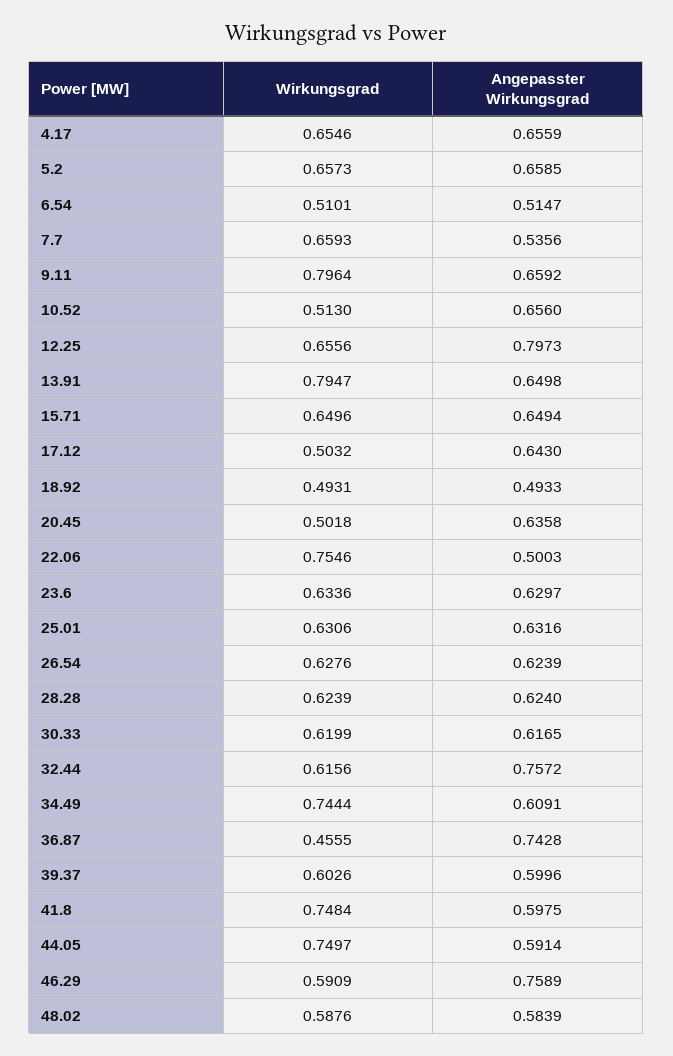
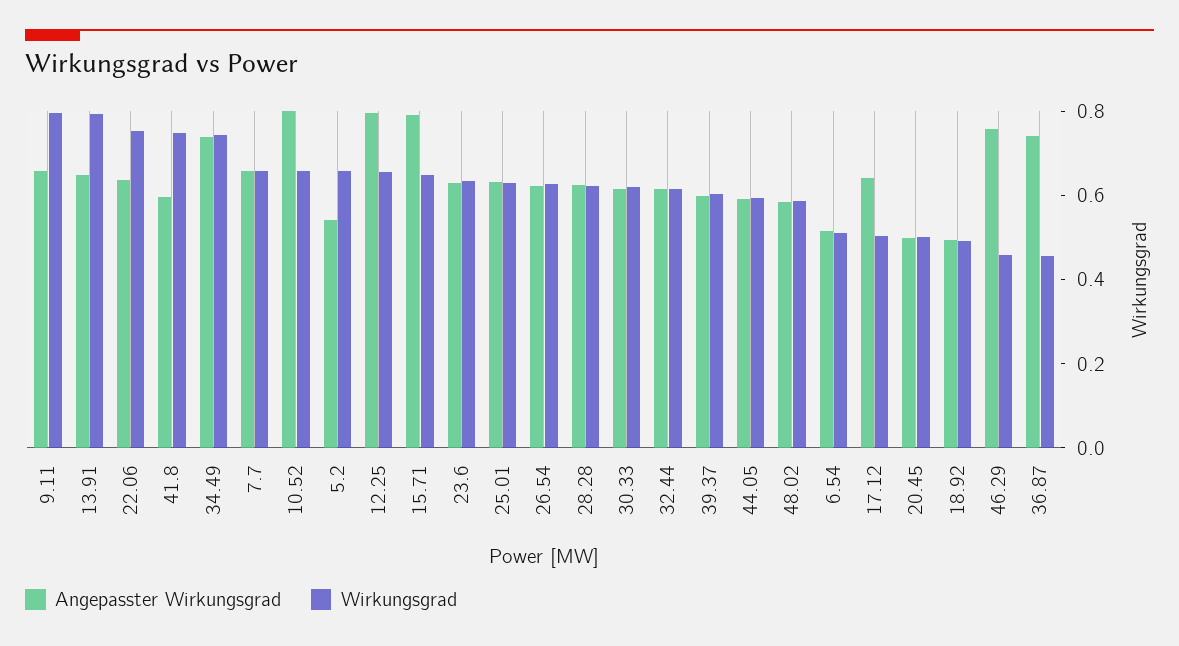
  {
    "Wirkungsgrad": {
-     "4.17": 0.6546,
      "5.2": 0.6573,
      "6.54": 0.5101,
      "7.7": 0.6593,
      "9.11": 0.7964,
-     "10.52": 0.513,
+     "10.52": 0.65,
      "12.25": 0.6556,
      "13.91": 0.7947,
      "15.71": 0.6496,
      "17.12": 0.5032,
      "18.92": 0.4931,
      "20.45": 0.5018,
      "22.06": 0.7546,
      "23.6": 0.6336,
      "25.01": 0.6306,
      "26.54": 0.6276,
      "28.28": 0.6239,
      "30.33": 0.6199,
      "32.44": 0.6156,
      "34.49": 0.7444,
      "36.87": 0.4555,
      "39.37": 0.6026,
      "41.8": 0.7484,
-     "44.05": 0.7497,
+     "44.05": 0.6,
-     "46.29": 0.5909,
+     "46.29": 0.45,
      "48.02": 0.5876
    },
    "Angepasster Wirkungsgrad": {
-     "4.17": 0.6559,
-     "5.2": 0.6585,
+     "5.2": 0.55,
      "6.54": 0.5147,
-     "7.7": 0.5356,
+     "7.7": 0.65,
      "9.11": 0.6592,
-     "10.52": 0.656,
+     "10.52": 0.8,
      "12.25": 0.7973,
      "13.91": 0.6498,
-     "15.71": 0.6494,
+     "15.71": 0.8,
      "17.12": 0.643,
      "18.92": 0.4933,
-     "20.45": 0.6358,
+     "20.45": 0.5,
-     "22.06": 0.5003,
+     "22.06": 0.65,
      "23.6": 0.6297,
      "25.01": 0.6316,
      "26.54": 0.6239,
      "28.28": 0.624,
      "30.33": 0.6165,
-     "32.44": 0.7572,
+     "32.44": 0.6,
-     "34.49": 0.6091,
+     "34.49": 0.75,
      "36.87": 0.7428,
      "39.37": 0.5996,
      "41.8": 0.5975,
      "44.05": 0.5914,
      "46.29": 0.7589,
      "48.02": 0.5839
    }
  }

